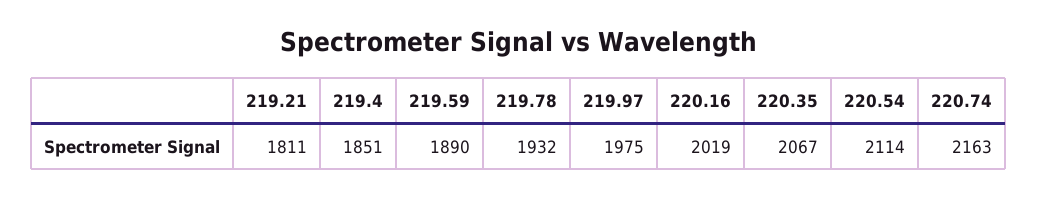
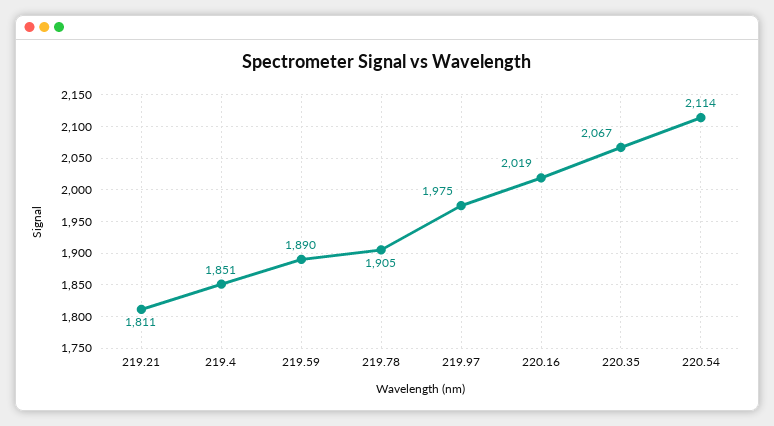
  {
    "219.21": 1811,
    "219.4": 1851,
    "219.59": 1890,
-   "219.78": 1932,
+   "219.78": 1905,
    "219.97": 1975,
    "220.16": 2019,
    "220.35": 2067,
-   "220.54": 2114,
+   "220.54": 2114
-   "220.74": 2163
  }

